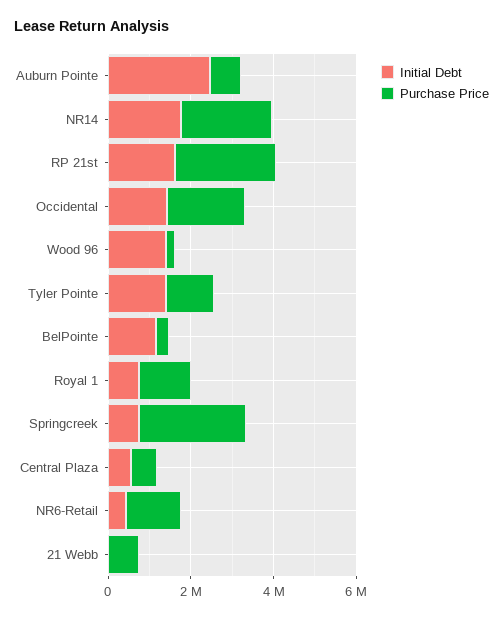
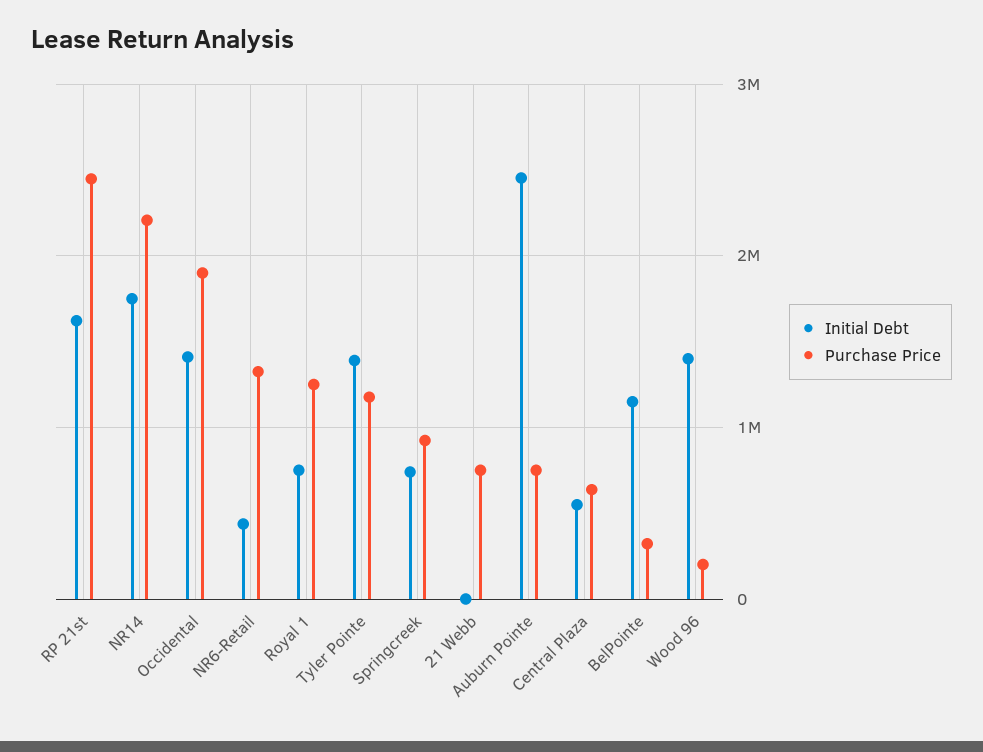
  {
    "Initial Debt": {
      "Auburn Pointe": 2500000,
      "NR14": 1800000,
      "RP 21st": 1600000,
      "Occidental": 1400000,
      "Wood 96": 1400000,
      "Tyler Pointe": 1400000,
      "BelPointe": 1200000,
      "Royal 1": 800000,
      "Springcreek": 700000,
      "Central Plaza": 600000,
      "NR6-Retail": 400000,
      "21 Webb": 0
    },
    "Purchase Price": {
      "Auburn Pointe": 800000,
      "NR14": 2200000,
      "RP 21st": 2400000,
      "Occidental": 1900000,
      "Wood 96": 200000,
      "Tyler Pointe": 1200000,
      "BelPointe": 300000,
      "Royal 1": 1300000,
-     "Springcreek": 2500000,
+     "Springcreek": 900000,
      "Central Plaza": 600000,
      "NR6-Retail": 1300000,
      "21 Webb": 800000
    }
  }

